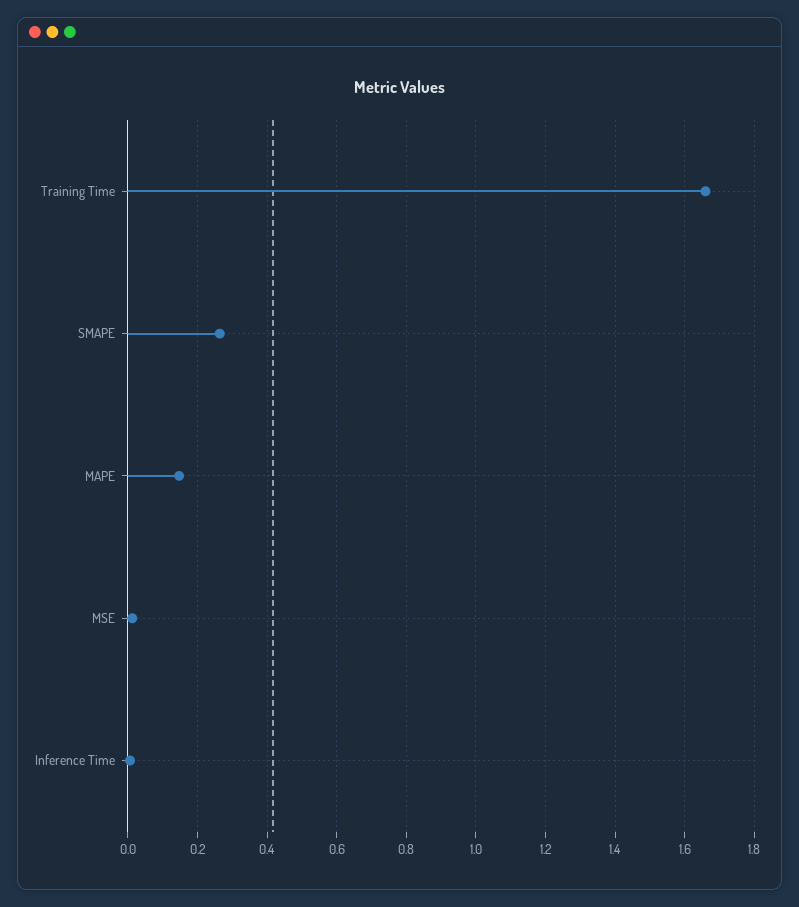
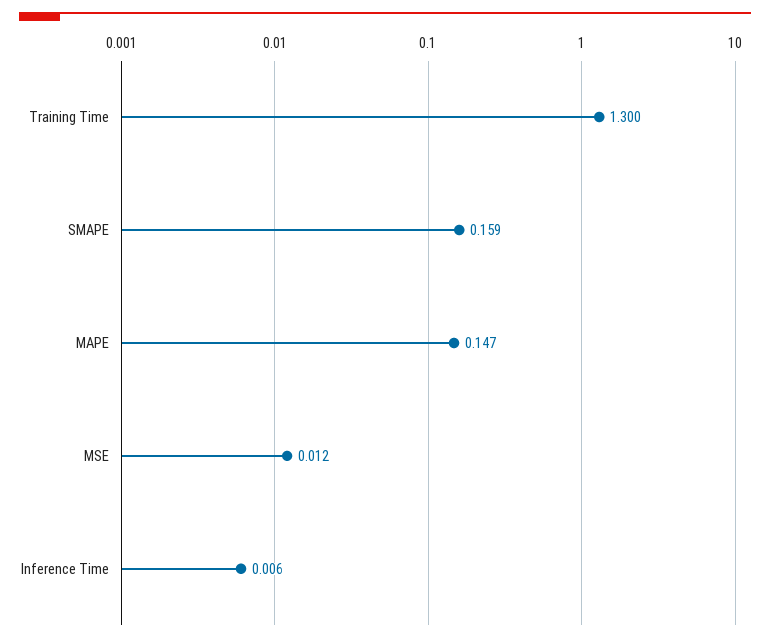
  {
-   "Training Time": 1.66,
+   "Training Time": 1.3,
-   "SMAPE": 0.26,
+   "SMAPE": 0.159,
    "MAPE": 0.147,
    "MSE": 0.012,
    "Inference Time": 0.006
  }

